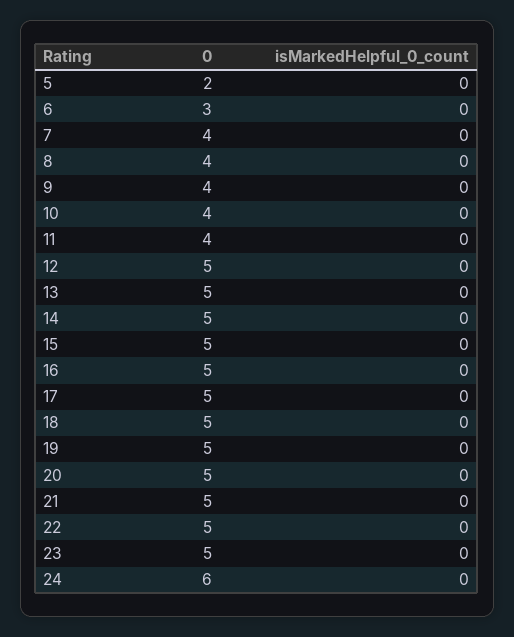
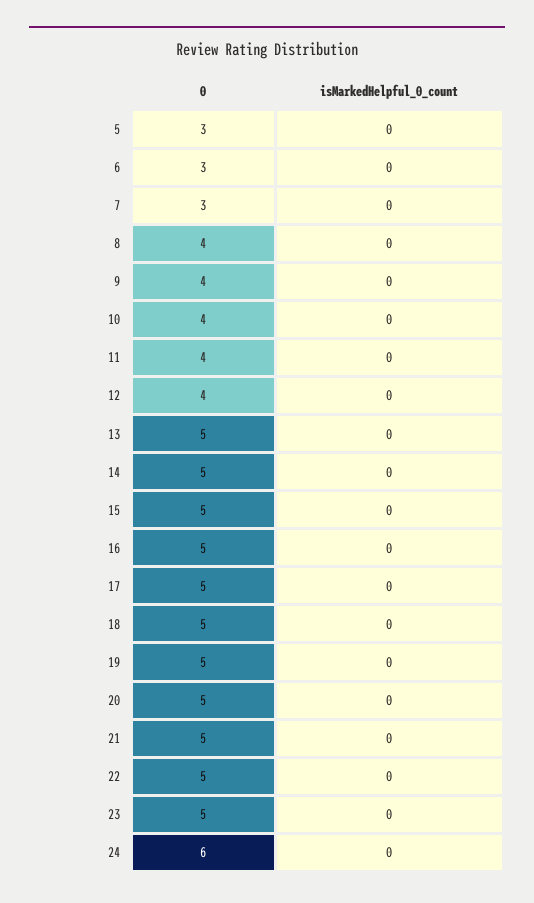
  {
    "0": {
-     "5": 2,
+     "5": 3,
      "6": 3,
-     "7": 4,
+     "7": 3,
      "8": 4,
      "9": 4,
      "10": 4,
      "11": 4,
-     "12": 5,
+     "12": 4,
      "13": 5,
      "14": 5,
      "15": 5,
      "16": 5,
      "17": 5,
      "18": 5,
      "19": 5,
      "20": 5,
      "21": 5,
      "22": 5,
      "23": 5,
      "24": 6
    },
    "isMarkedHelpful_0_count": {
      "5": 0,
      "6": 0,
      "7": 0,
      "8": 0,
      "9": 0,
      "10": 0,
      "11": 0,
      "12": 0,
      "13": 0,
      "14": 0,
      "15": 0,
      "16": 0,
      "17": 0,
      "18": 0,
      "19": 0,
      "20": 0,
      "21": 0,
      "22": 0,
      "23": 0,
      "24": 0
    }
  }

